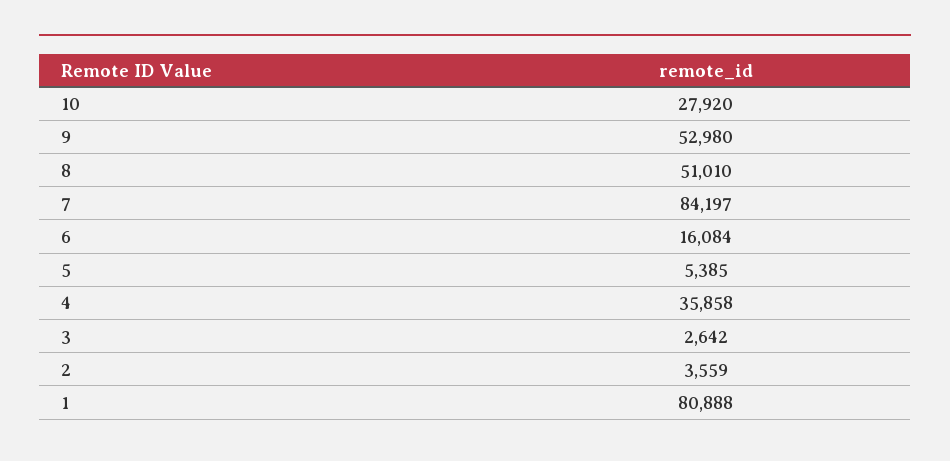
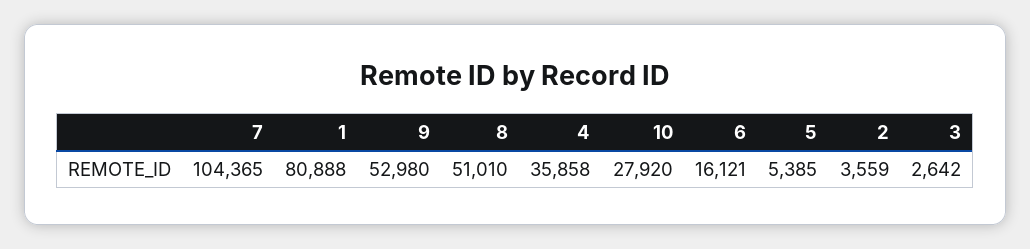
  {
    "10": 27920,
    "9": 52980,
    "8": 51010,
-   "7": 84197,
+   "7": 104365,
-   "6": 16084,
+   "6": 16121,
    "5": 5385,
    "4": 35858,
    "3": 2642,
    "2": 3559,
    "1": 80888
  }

